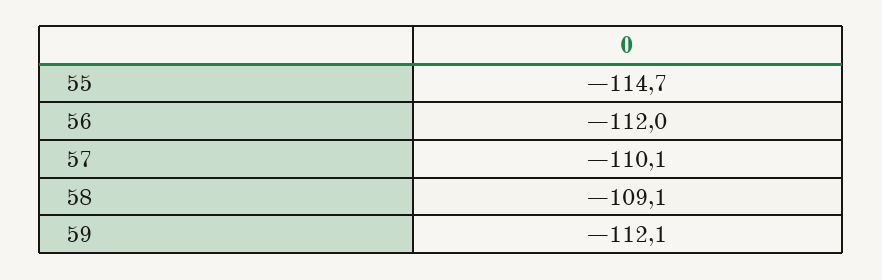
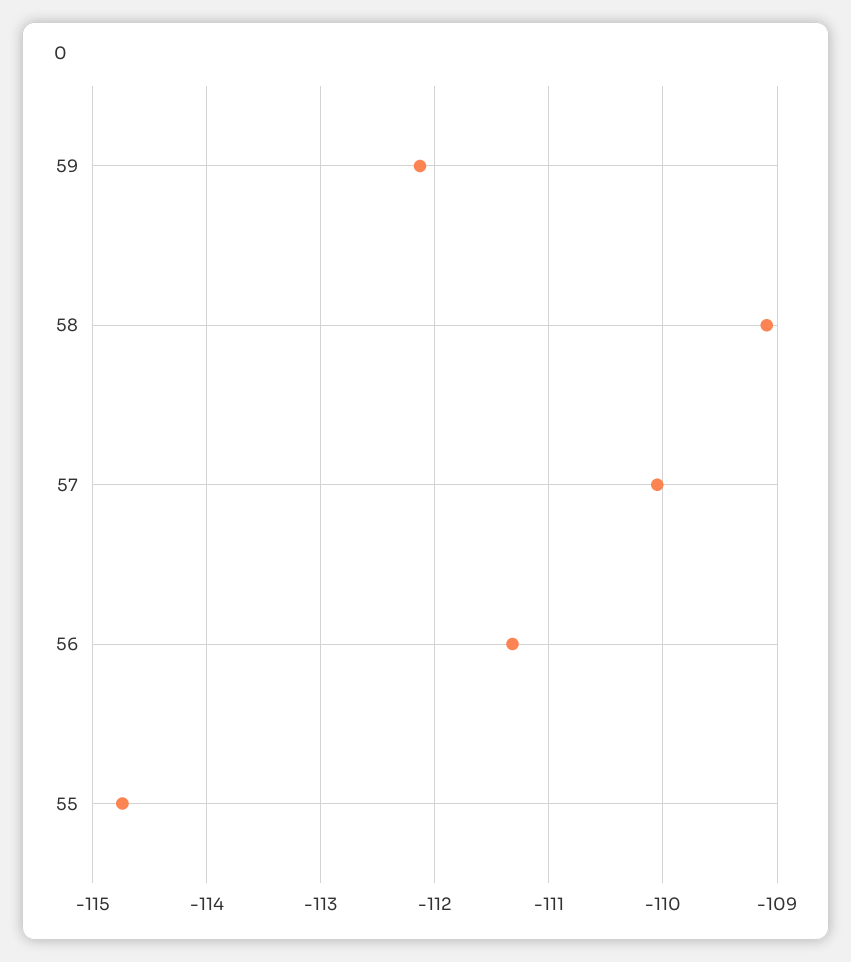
  {
    "55": -114.7,
-   "56": -112,
+   "56": -111.3,
    "57": -110.1,
    "58": -109.1,
    "59": -112.1
  }

